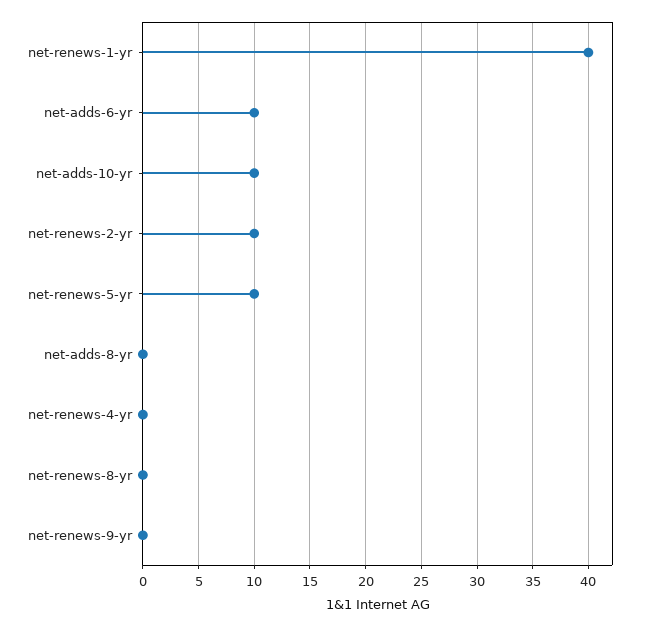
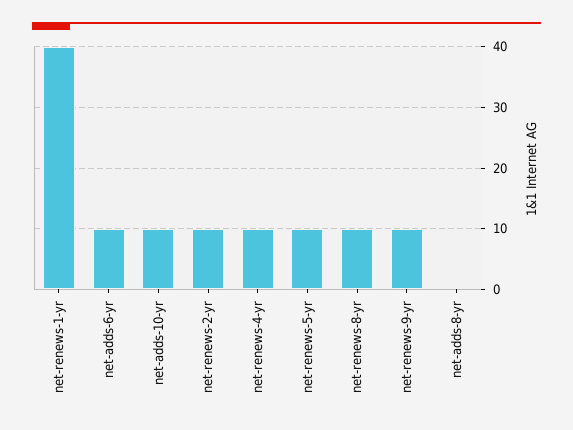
  {
    "net-renews-1-yr": 40,
    "net-adds-6-yr": 10,
    "net-adds-10-yr": 10,
    "net-renews-2-yr": 10,
    "net-renews-5-yr": 10,
    "net-adds-8-yr": 0,
-   "net-renews-4-yr": 0,
+   "net-renews-4-yr": 10,
-   "net-renews-8-yr": 0,
+   "net-renews-8-yr": 10,
-   "net-renews-9-yr": 0
+   "net-renews-9-yr": 10
  }

